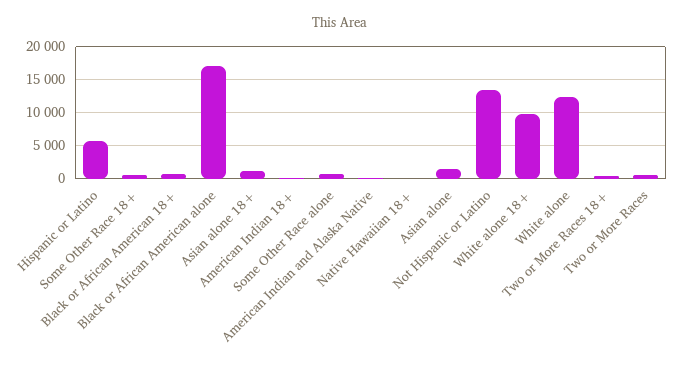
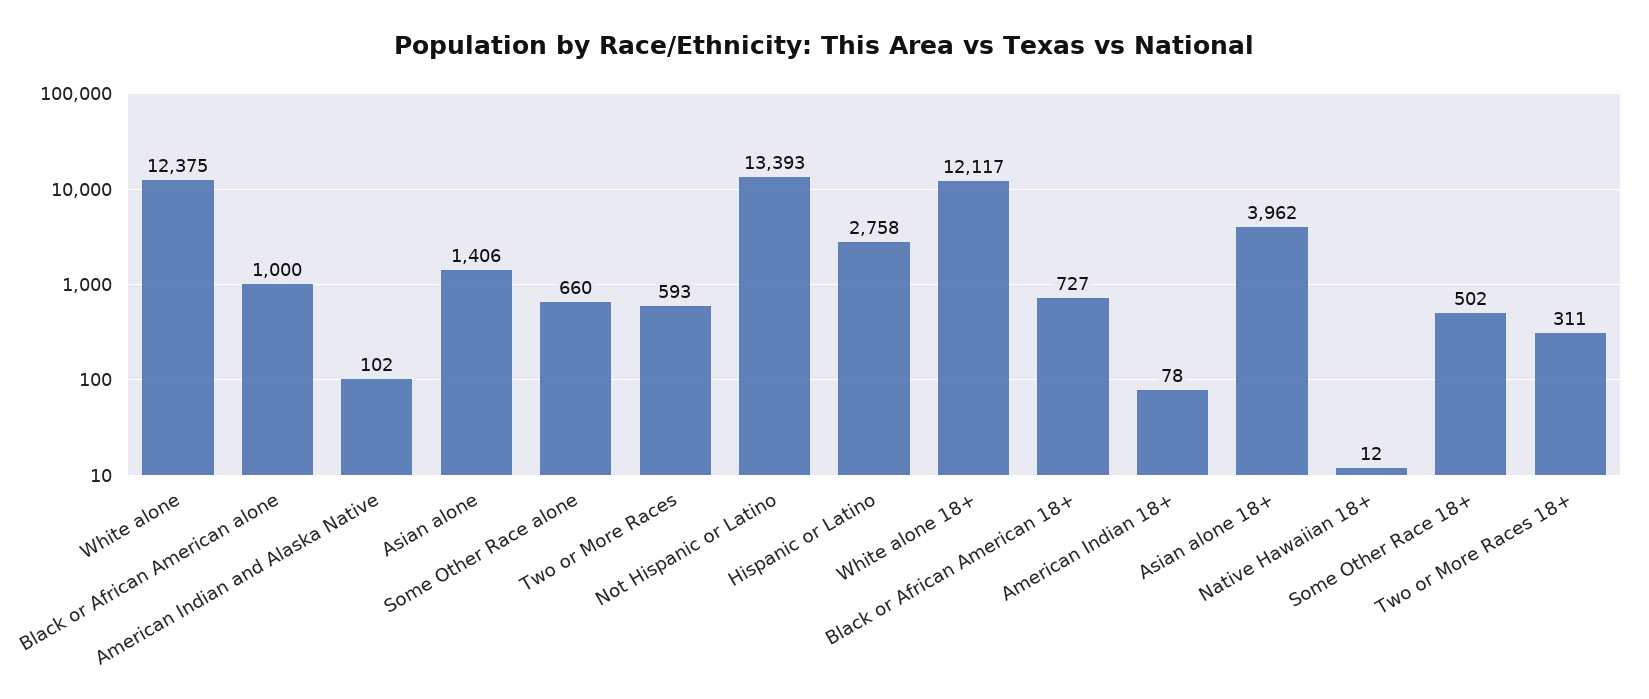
  {
-   "Hispanic or Latino": 6000,
+   "Hispanic or Latino": 2758,
    "Some Other Race 18+": 502,
    "Black or African American 18+": 727,
-   "Black or African American alone": 17000,
+   "Black or African American alone": 1000,
-   "Asian alone 18+": 1000,
+   "Asian alone 18+": 3962,
    "American Indian 18+": 78,
    "Some Other Race alone": 660,
    "American Indian and Alaska Native": 102,
    "Native Hawaiian 18+": 12,
    "Asian alone": 1406,
    "Not Hispanic or Latino": 13393,
-   "White alone 18+": 10000,
+   "White alone 18+": 12117,
    "White alone": 12375,
    "Two or More Races 18+": 311,
    "Two or More Races": 593
  }

